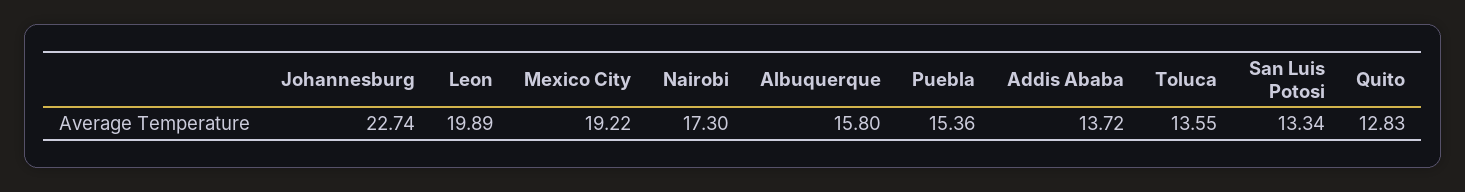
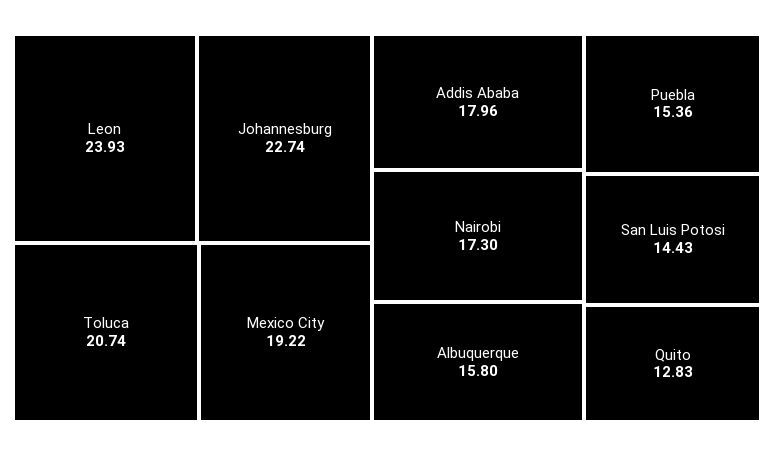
  {
    "Johannesburg": 22.74,
-   "Leon": 19.89,
+   "Leon": 23.93,
    "Mexico City": 19.22,
    "Nairobi": 17.3,
    "Albuquerque": 15.8,
    "Puebla": 15.36,
-   "Addis Ababa": 13.72,
+   "Addis Ababa": 17.96,
-   "Toluca": 13.55,
+   "Toluca": 20.74,
-   "San Luis Potosi": 13.34,
+   "San Luis Potosi": 14.43,
    "Quito": 12.83
  }

